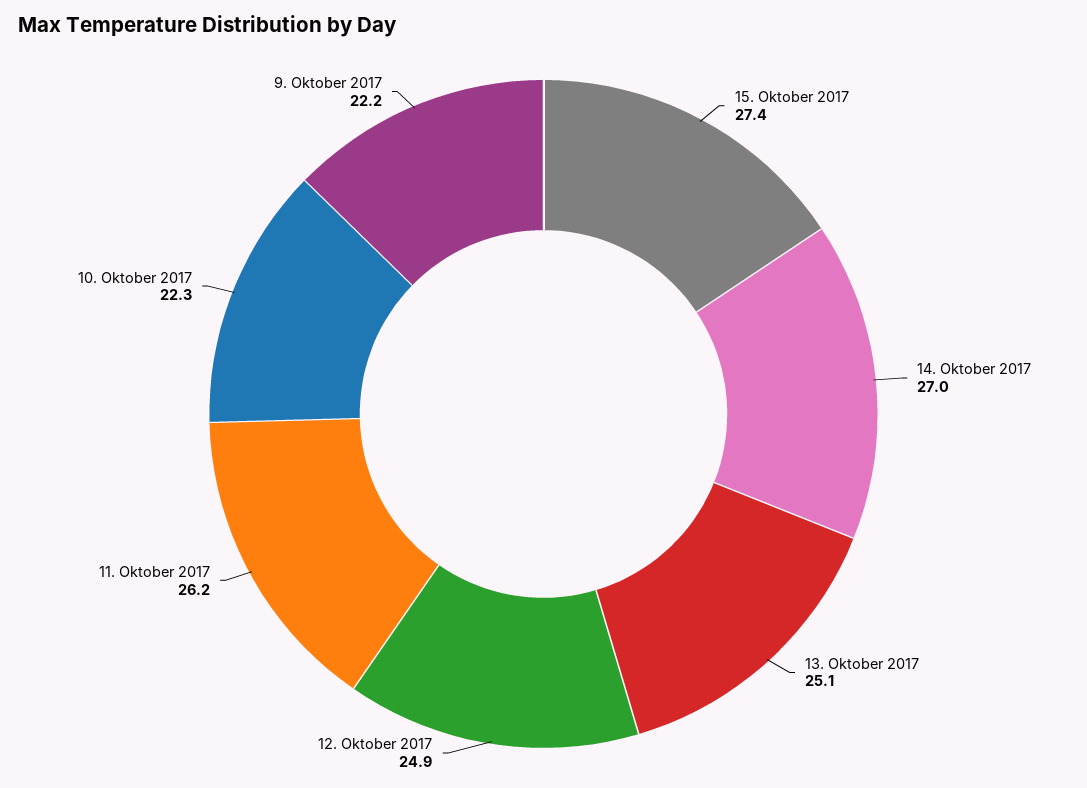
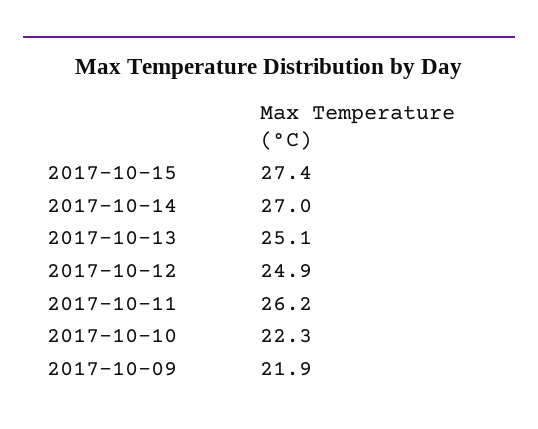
  {
    "15. Oktober 2017": 27.4,
    "14. Oktober 2017": 27,
    "13. Oktober 2017": 25.1,
    "12. Oktober 2017": 24.9,
    "11. Oktober 2017": 26.2,
    "10. Oktober 2017": 22.3,
-   "9. Oktober 2017": 22.2
+   "9. Oktober 2017": 21.9
  }

